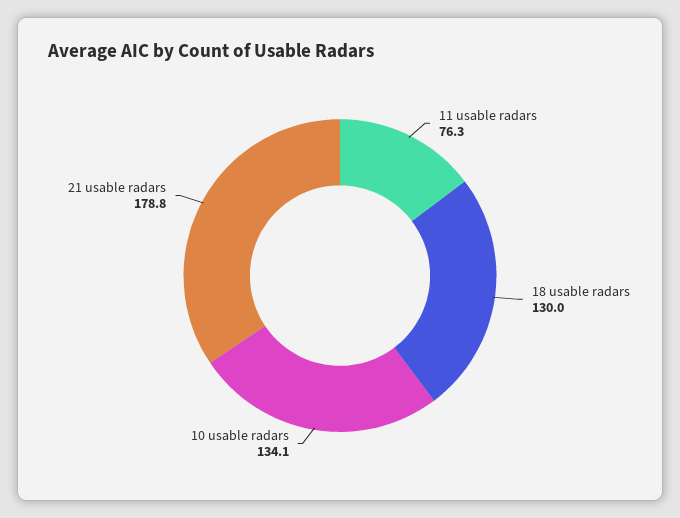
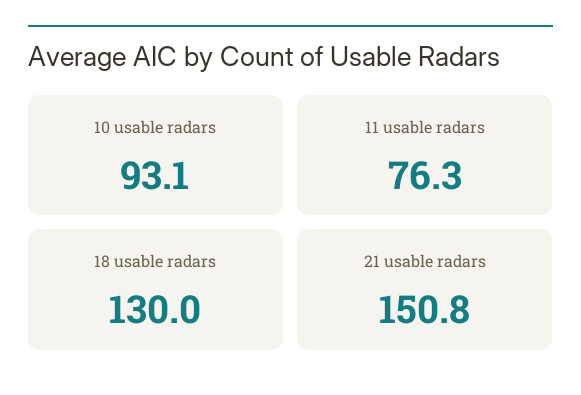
  {
    "11 usable radars": 76.3,
    "18 usable radars": 130,
-   "10 usable radars": 134.1,
+   "10 usable radars": 93.1,
-   "21 usable radars": 178.8
+   "21 usable radars": 150.8
  }

